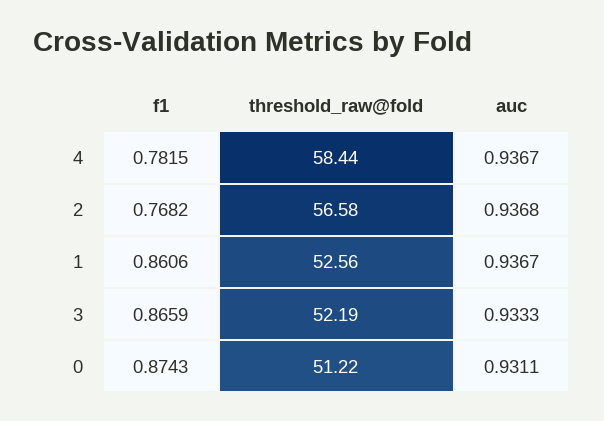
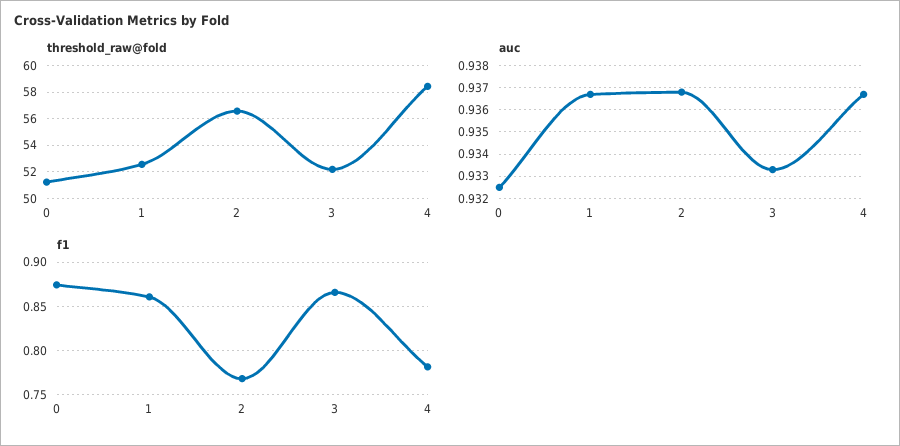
  {
    "f1": {
      "4": 0.7815,
      "2": 0.7682,
      "1": 0.8606,
      "3": 0.8659,
      "0": 0.8743
    },
    "threshold_raw@fold": {
      "4": 58.44,
      "2": 56.58,
      "1": 52.56,
      "3": 52.19,
      "0": 51.22
    },
    "auc": {
      "4": 0.9367,
      "2": 0.9368,
      "1": 0.9367,
      "3": 0.9333,
-     "0": 0.9311
+     "0": 0.9325
    }
  }

